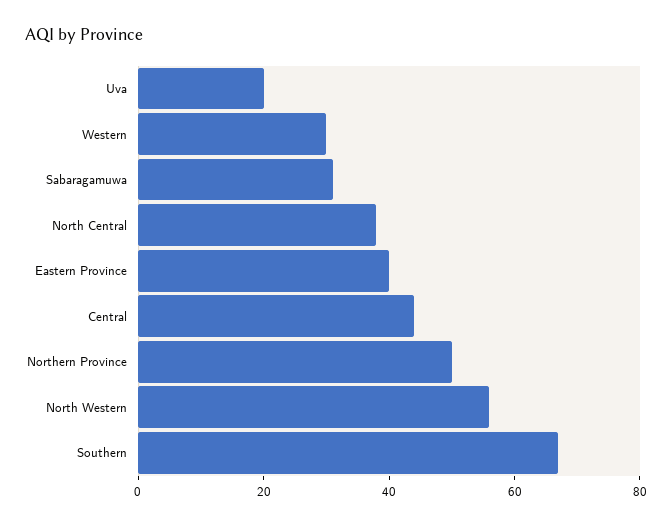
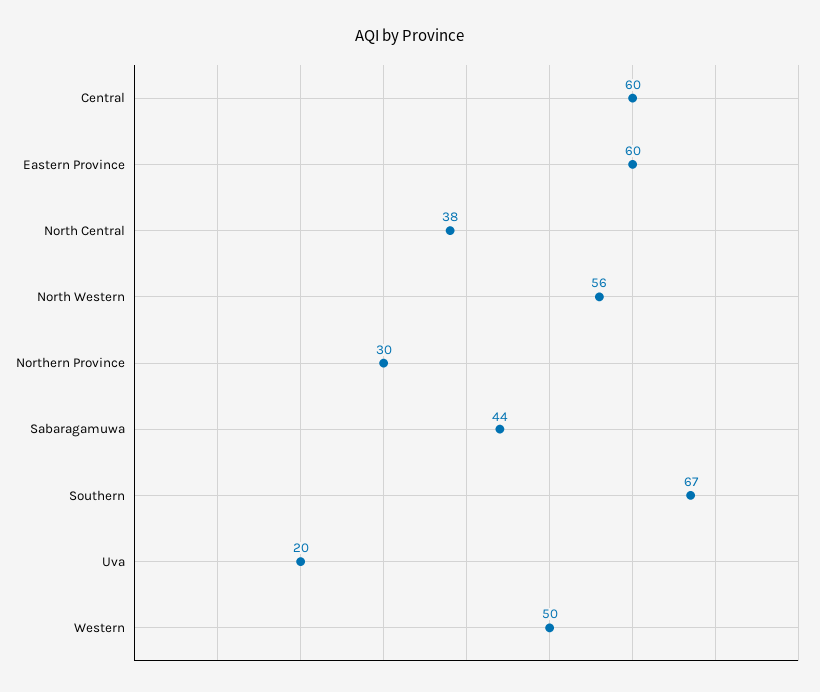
  {
    "Uva": 20,
-   "Western": 30,
+   "Western": 50,
-   "Sabaragamuwa": 30,
+   "Sabaragamuwa": 44,
    "North Central": 38,
-   "Eastern Province": 40,
+   "Eastern Province": 60,
-   "Central": 45,
+   "Central": 60,
-   "Northern Province": 50,
+   "Northern Province": 30,
    "North Western": 56,
    "Southern": 67
  }

